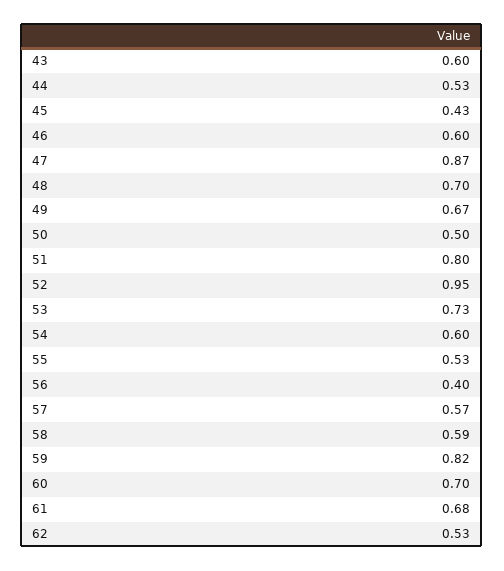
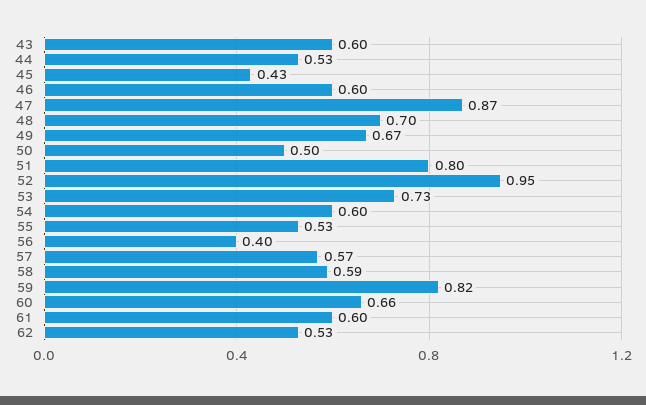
  {
    "43": 0.6,
    "44": 0.53,
    "45": 0.43,
    "46": 0.6,
    "47": 0.87,
    "48": 0.7,
    "49": 0.67,
    "50": 0.5,
    "51": 0.8,
    "52": 0.95,
    "53": 0.73,
    "54": 0.6,
    "55": 0.53,
    "56": 0.4,
    "57": 0.57,
    "58": 0.59,
    "59": 0.82,
-   "60": 0.7,
+   "60": 0.66,
-   "61": 0.68,
+   "61": 0.6,
    "62": 0.53
  }

